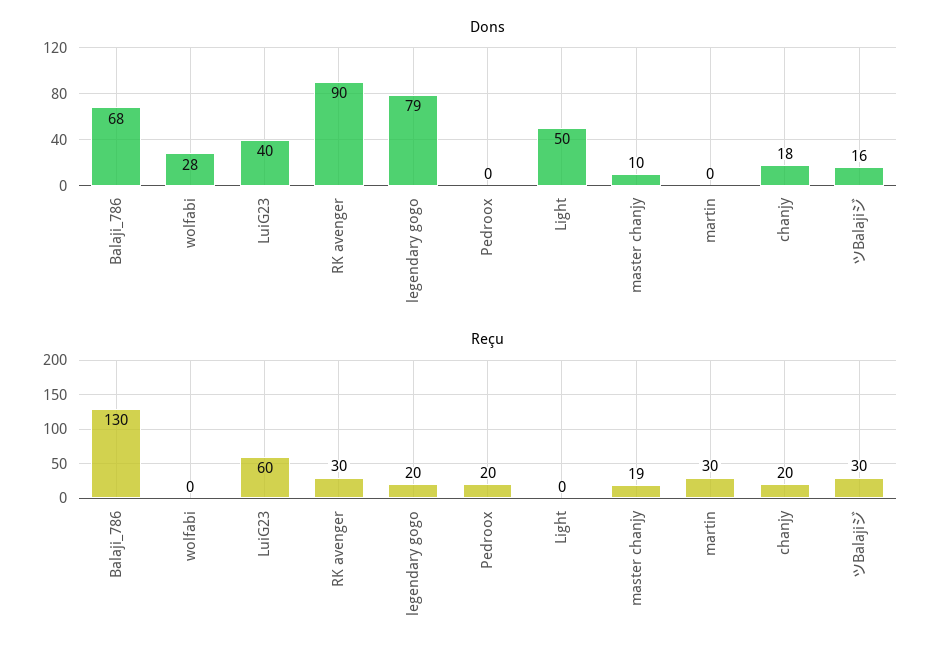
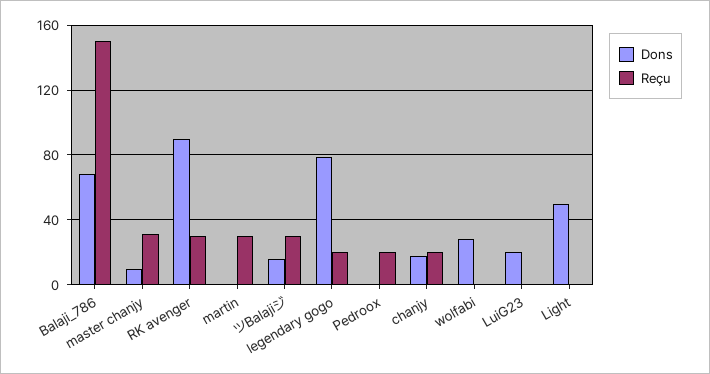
  {
    "Dons": {
      "Balaji_786": 68,
      "wolfabi": 28,
-     "LuiG23": 40,
+     "LuiG23": 20,
      "RK avenger": 90,
      "legendary gogo": 79,
      "Pedroox": 0,
      "Light": 50,
      "master chanjy": 10,
      "martin": 0,
      "chanjy": 18,
      "ツBalajiジ": 16
    },
    "Reçu": {
-     "Balaji_786": 130,
+     "Balaji_786": 150,
      "wolfabi": 0,
-     "LuiG23": 60,
+     "LuiG23": 0,
      "RK avenger": 30,
      "legendary gogo": 20,
      "Pedroox": 20,
      "Light": 0,
-     "master chanjy": 19,
+     "master chanjy": 30,
      "martin": 30,
      "chanjy": 20,
      "ツBalajiジ": 30
    }
  }

